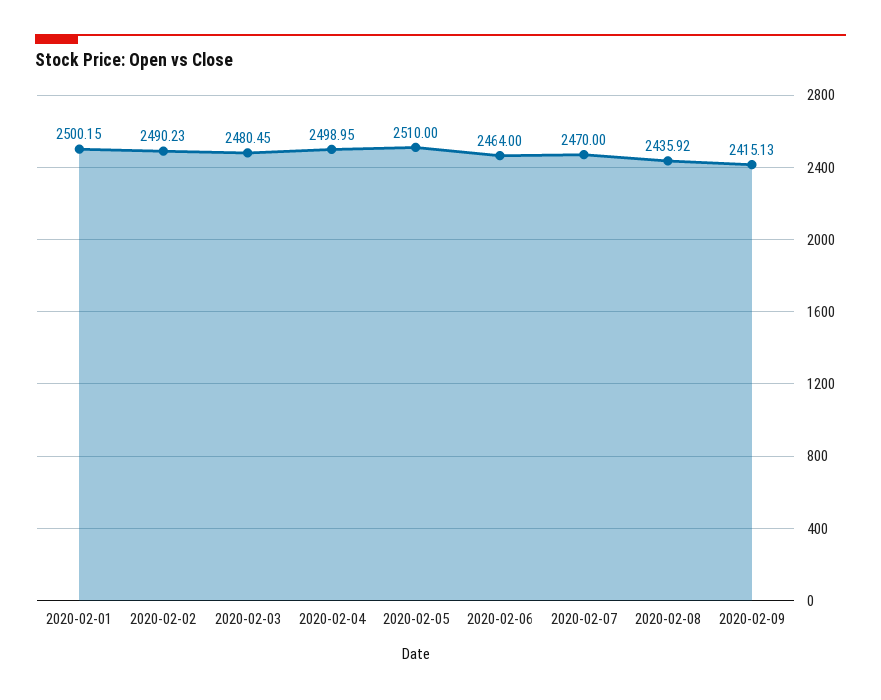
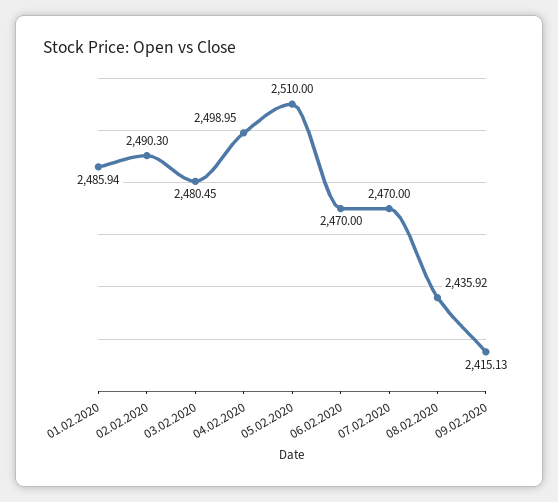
  {
-   "2020-02-01": 2500.15,
+   "2020-02-01": 2485.94,
-   "2020-02-02": 2490.23,
+   "2020-02-02": 2490.3,
    "2020-02-03": 2480.45,
    "2020-02-04": 2498.95,
    "2020-02-05": 2510,
-   "2020-02-06": 2464,
+   "2020-02-06": 2470,
    "2020-02-07": 2470,
    "2020-02-08": 2435.92,
    "2020-02-09": 2415.13
  }

